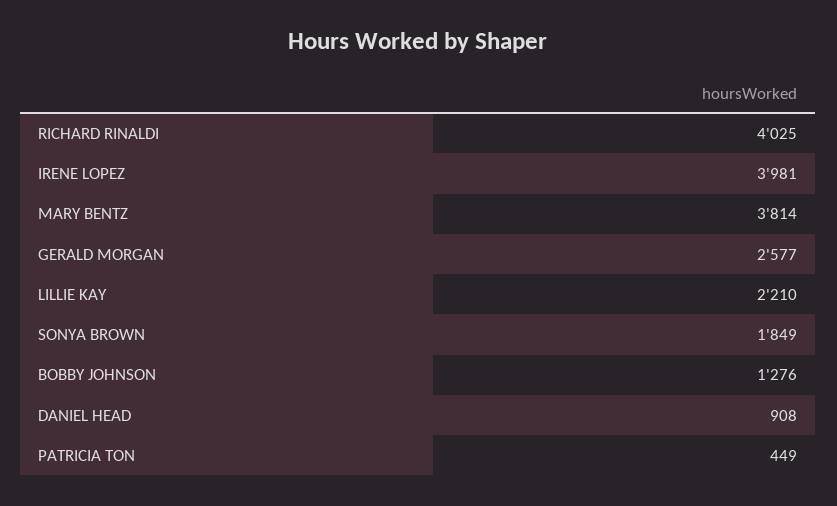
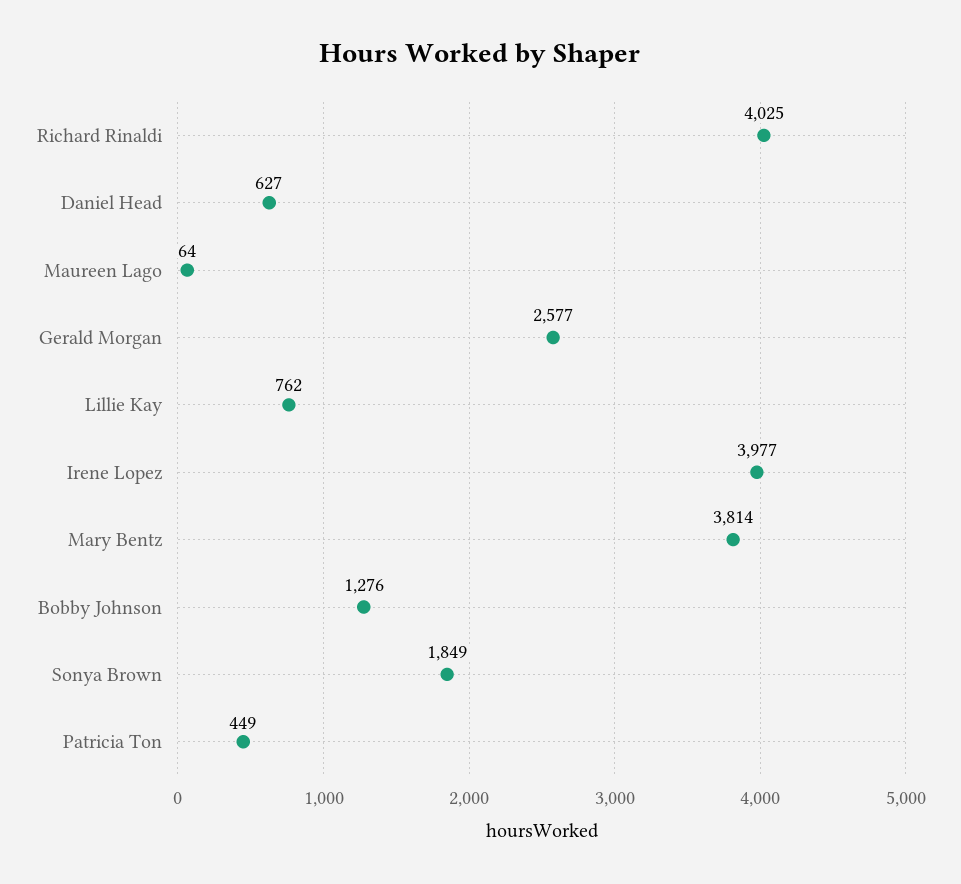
  {
    "RICHARD RINALDI": 4025,
-   "IRENE LOPEZ": 3981,
+   "IRENE LOPEZ": 3977,
    "MARY BENTZ": 3814,
    "GERALD MORGAN": 2577,
-   "LILLIE KAY": 2210,
+   "LILLIE KAY": 762,
    "SONYA BROWN": 1849,
    "BOBBY JOHNSON": 1276,
-   "DANIEL HEAD": 908,
+   "DANIEL HEAD": 627,
-   "PATRICIA TON": 449
+   "PATRICIA TON": 449,
+   "Maureen Lago": 64
  }

